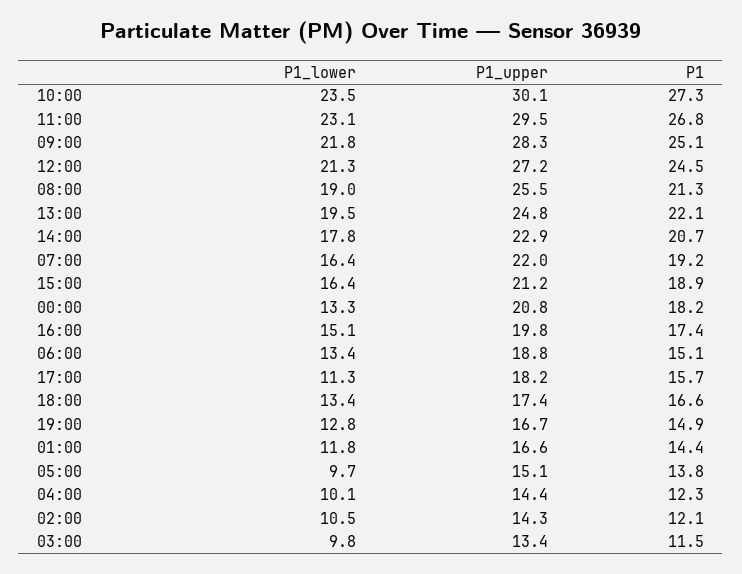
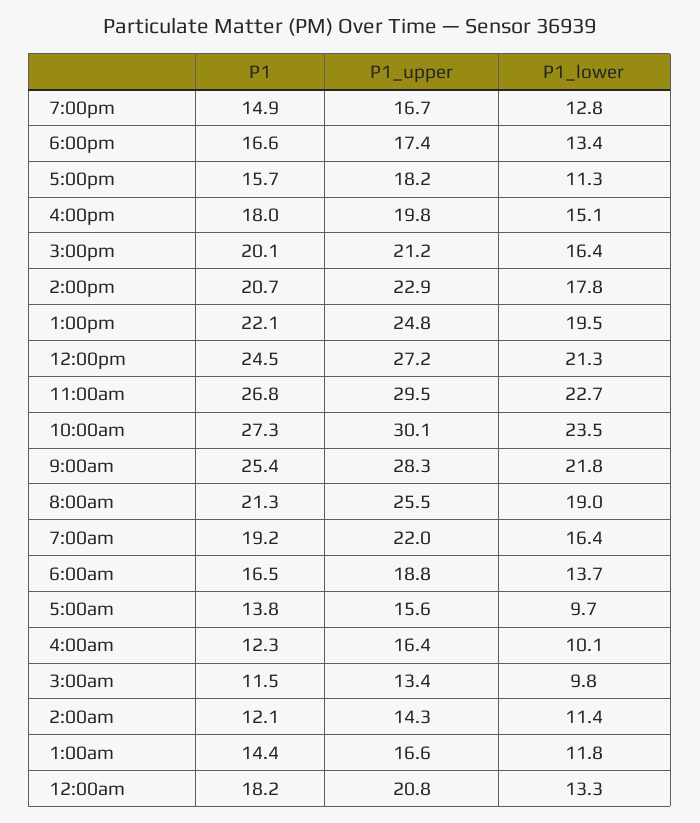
  {
    "P1_lower": {
      "10:00": 23.5,
-     "11:00": 23.1,
+     "11:00": 22.7,
      "09:00": 21.8,
      "12:00": 21.3,
      "08:00": 19,
      "13:00": 19.5,
      "14:00": 17.8,
      "07:00": 16.4,
      "15:00": 16.4,
      "00:00": 13.3,
      "16:00": 15.1,
-     "06:00": 13.4,
+     "06:00": 13.7,
      "17:00": 11.3,
      "18:00": 13.4,
      "19:00": 12.8,
      "01:00": 11.8,
      "05:00": 9.7,
      "04:00": 10.1,
-     "02:00": 10.5,
+     "02:00": 11.4,
      "03:00": 9.8
    },
    "P1_upper": {
      "10:00": 30.1,
      "11:00": 29.5,
      "09:00": 28.3,
      "12:00": 27.2,
      "08:00": 25.5,
      "13:00": 24.8,
      "14:00": 22.9,
      "07:00": 22,
      "15:00": 21.2,
      "00:00": 20.8,
      "16:00": 19.8,
      "06:00": 18.8,
      "17:00": 18.2,
      "18:00": 17.4,
      "19:00": 16.7,
      "01:00": 16.6,
-     "05:00": 15.1,
+     "05:00": 15.6,
-     "04:00": 14.4,
+     "04:00": 16.4,
      "02:00": 14.3,
      "03:00": 13.4
    },
    "P1": {
      "10:00": 27.3,
      "11:00": 26.8,
-     "09:00": 25.1,
+     "09:00": 25.4,
      "12:00": 24.5,
      "08:00": 21.3,
      "13:00": 22.1,
      "14:00": 20.7,
      "07:00": 19.2,
-     "15:00": 18.9,
+     "15:00": 20.1,
      "00:00": 18.2,
-     "16:00": 17.4,
+     "16:00": 18,
-     "06:00": 15.1,
+     "06:00": 16.5,
      "17:00": 15.7,
      "18:00": 16.6,
      "19:00": 14.9,
      "01:00": 14.4,
      "05:00": 13.8,
      "04:00": 12.3,
      "02:00": 12.1,
      "03:00": 11.5
    }
  }

